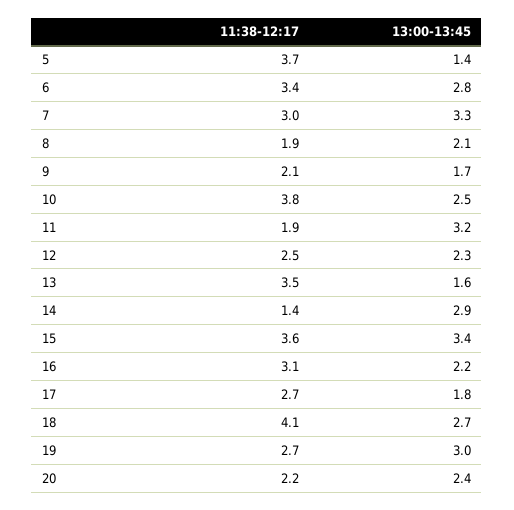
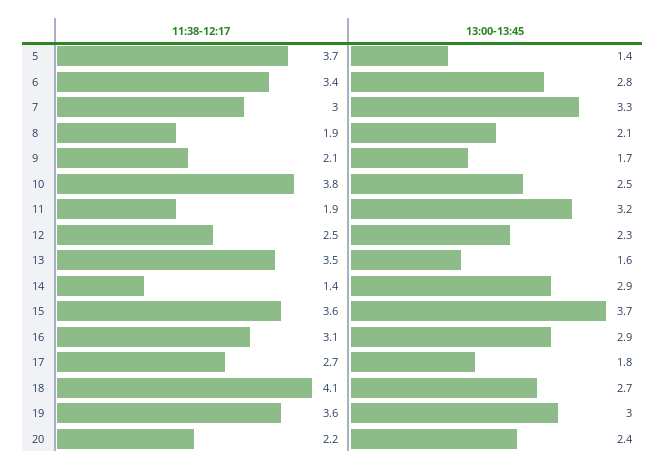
  {
    "11:38-12:17": {
      "5": 3.7,
      "6": 3.4,
      "7": 3,
      "8": 1.9,
      "9": 2.1,
      "10": 3.8,
      "11": 1.9,
      "12": 2.5,
      "13": 3.5,
      "14": 1.4,
      "15": 3.6,
      "16": 3.1,
      "17": 2.7,
      "18": 4.1,
-     "19": 2.7,
+     "19": 3.6,
      "20": 2.2
    },
    "13:00-13:45": {
      "5": 1.4,
      "6": 2.8,
      "7": 3.3,
      "8": 2.1,
      "9": 1.7,
      "10": 2.5,
      "11": 3.2,
      "12": 2.3,
      "13": 1.6,
      "14": 2.9,
-     "15": 3.4,
+     "15": 3.7,
-     "16": 2.2,
+     "16": 2.9,
      "17": 1.8,
      "18": 2.7,
      "19": 3,
      "20": 2.4
    }
  }

